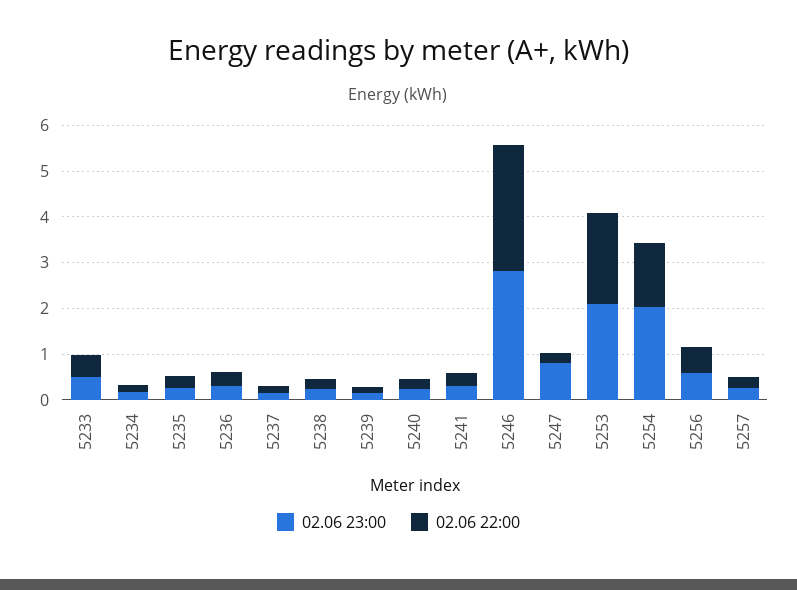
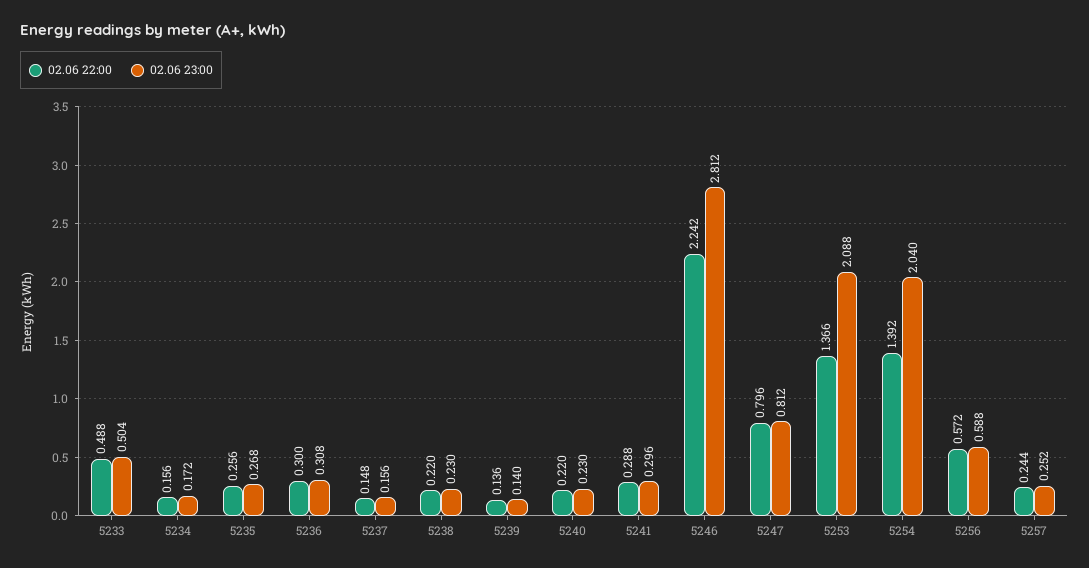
  {
    "02.06 23:00": {
      "5233": 0.504,
      "5234": 0.172,
      "5235": 0.268,
      "5236": 0.308,
      "5237": 0.156,
      "5238": 0.23,
      "5239": 0.14,
      "5240": 0.23,
      "5241": 0.296,
      "5246": 2.812,
      "5247": 0.812,
      "5253": 2.088,
      "5254": 2.04,
      "5256": 0.588,
      "5257": 0.252
    },
    "02.06 22:00": {
      "5233": 0.488,
      "5234": 0.156,
      "5235": 0.256,
      "5236": 0.3,
      "5237": 0.148,
      "5238": 0.22,
      "5239": 0.136,
      "5240": 0.22,
      "5241": 0.288,
-     "5246": 2.8,
+     "5246": 2.242,
-     "5247": 0.2,
+     "5247": 0.796,
-     "5253": 2,
+     "5253": 1.366,
      "5254": 1.392,
      "5256": 0.572,
      "5257": 0.244
    }
  }

